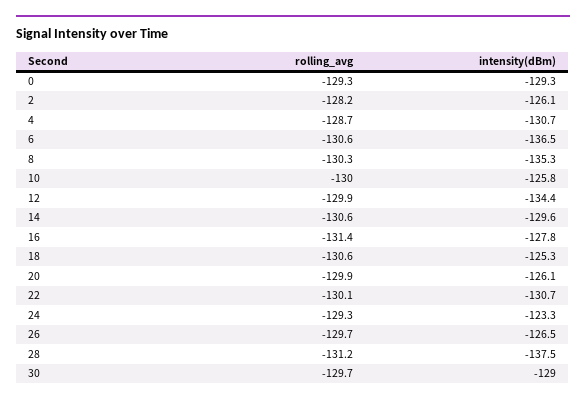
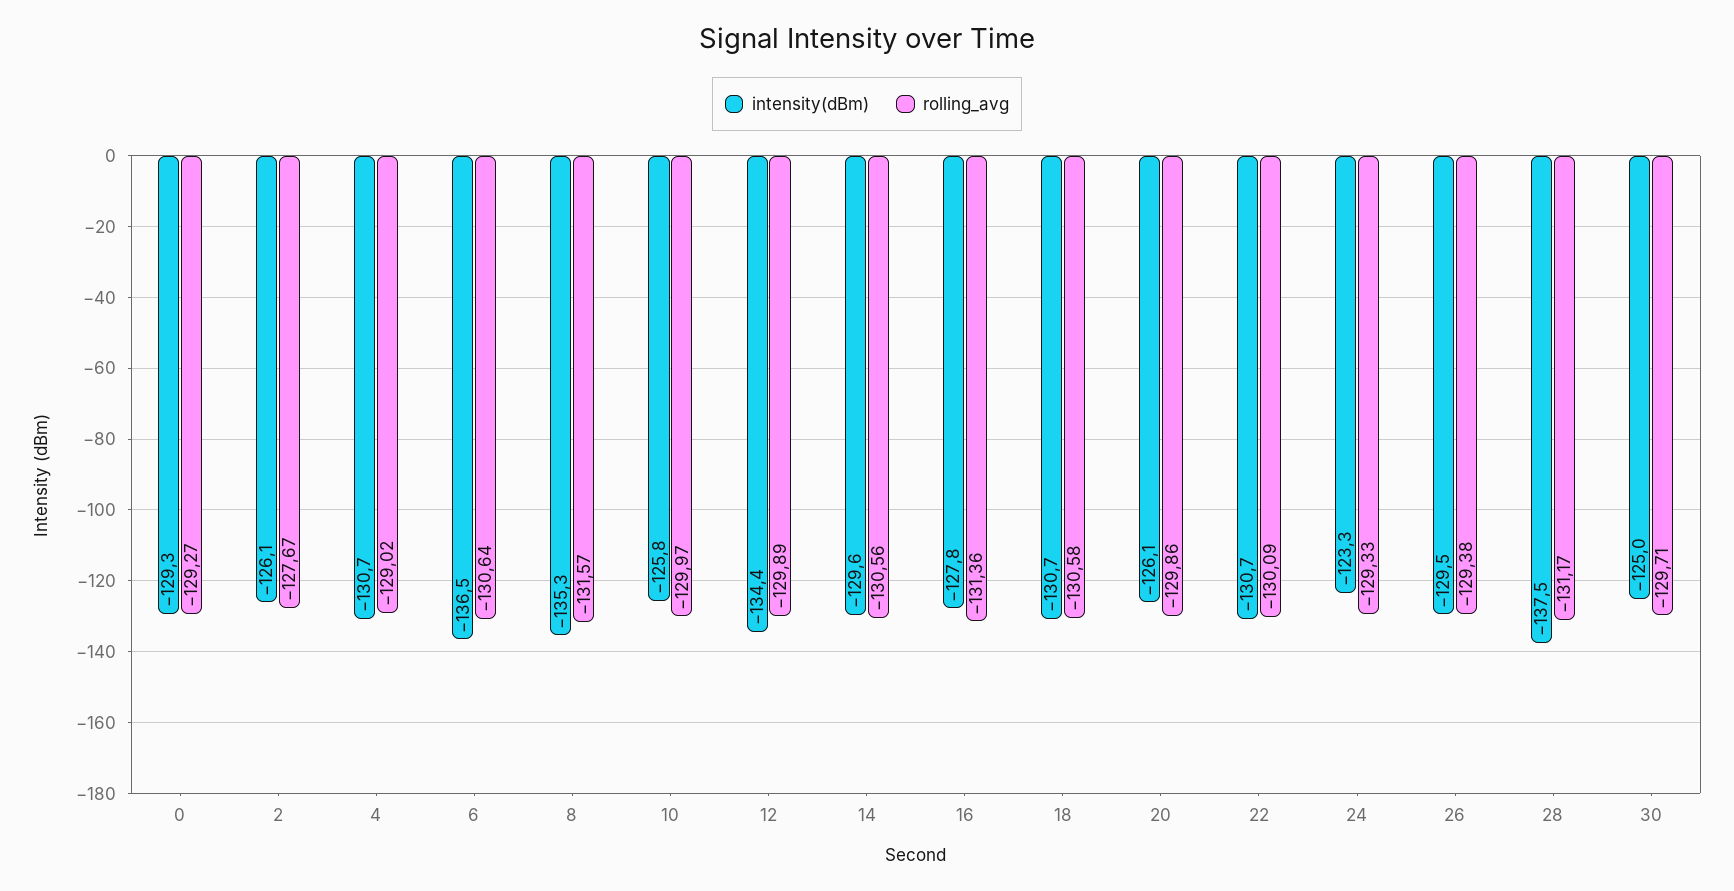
  {
    "rolling_avg": {
      "0": -129.27,
-     "2": -128.2,
+     "2": -127.67,
-     "4": -128.7,
+     "4": -129.02,
      "6": -130.64,
-     "8": -130.3,
+     "8": -131.57,
      "10": -129.97,
      "12": -129.89,
      "14": -130.56,
      "16": -131.36,
      "18": -130.58,
      "20": -129.86,
      "22": -130.09,
      "24": -129.33,
-     "26": -129.7,
+     "26": -129.38,
      "28": -131.17,
      "30": -129.71
    },
    "intensity(dBm)": {
      "0": -129.3,
      "2": -126.1,
      "4": -130.7,
      "6": -136.5,
      "8": -135.3,
      "10": -125.8,
      "12": -134.4,
      "14": -129.6,
      "16": -127.8,
-     "18": -125.3,
+     "18": -130.7,
      "20": -126.1,
      "22": -130.7,
      "24": -123.3,
-     "26": -126.5,
+     "26": -129.5,
      "28": -137.5,
-     "30": -129
+     "30": -125
    }
  }

